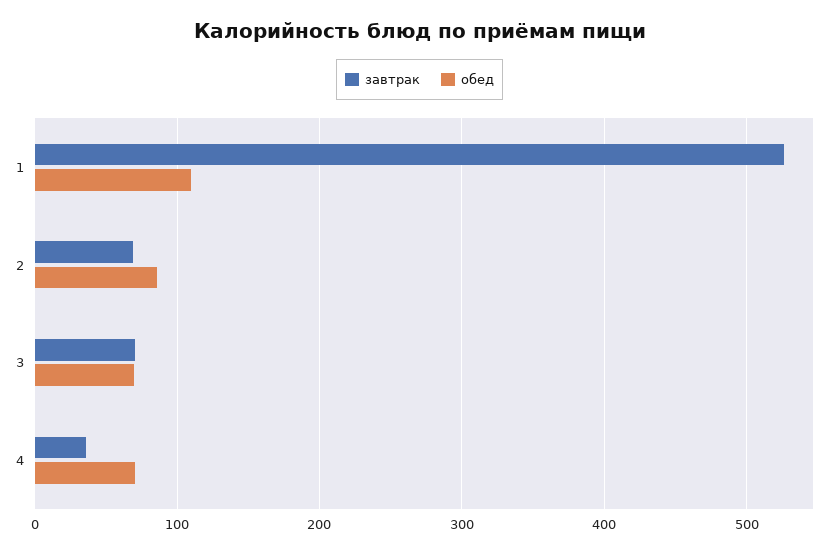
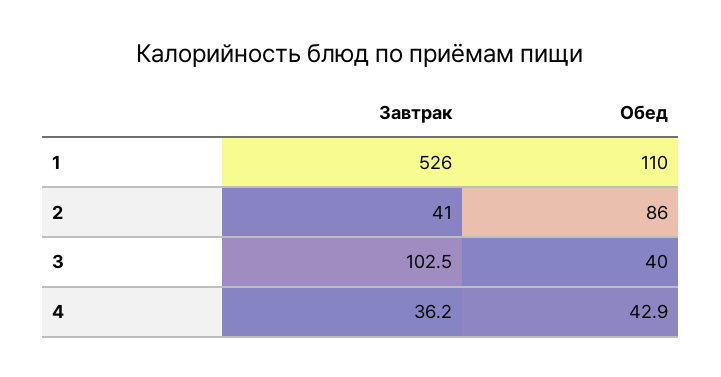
  {
    "завтрак": {
      "1": 526,
-     "2": 70,
+     "2": 41,
-     "3": 70,
+     "3": 102.5,
      "4": 36.2
    },
    "обед": {
      "1": 110,
      "2": 86,
-     "3": 70,
+     "3": 40,
-     "4": 70
+     "4": 42.9
    }
  }

